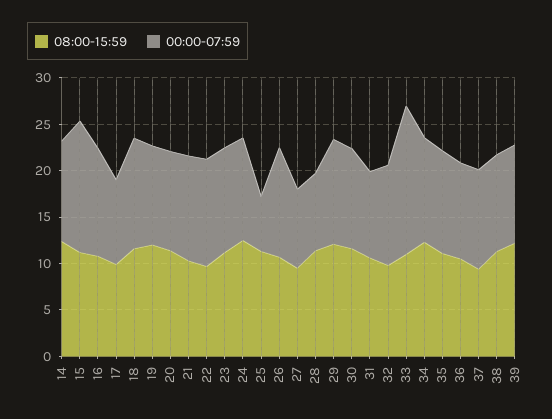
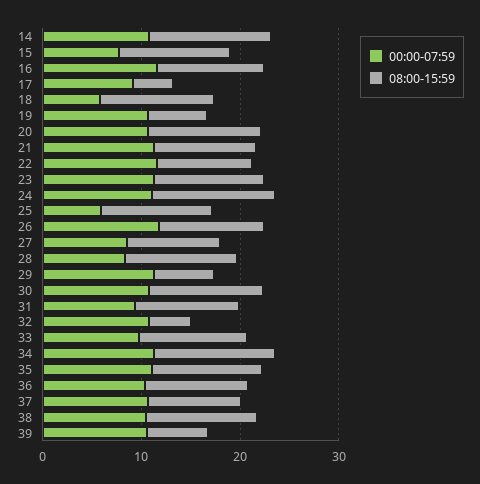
  {
    "08:00-15:59": {
      "14": 12,
      "15": 11,
      "16": 11,
-     "17": 10,
+     "17": 4,
      "18": 12,
-     "19": 12,
+     "19": 6,
      "20": 11,
      "21": 10,
      "22": 10,
      "23": 11,
      "24": 13,
      "25": 11,
      "26": 11,
      "27": 10,
      "28": 11,
-     "29": 12,
+     "29": 6,
      "30": 12,
      "31": 11,
-     "32": 10,
+     "32": 4,
      "33": 11,
      "34": 12,
      "35": 11,
      "36": 11,
      "37": 9,
      "38": 11,
-     "39": 12
+     "39": 6
    },
    "00:00-07:59": {
      "14": 11,
-     "15": 14,
+     "15": 8,
      "16": 12,
      "17": 9,
-     "18": 12,
+     "18": 6,
      "19": 11,
      "20": 11,
      "21": 11,
      "22": 12,
      "23": 11,
      "24": 11,
      "25": 6,
      "26": 12,
      "27": 9,
      "28": 8,
      "29": 11,
      "30": 11,
      "31": 9,
      "32": 11,
-     "33": 16,
+     "33": 10,
      "34": 11,
      "35": 11,
      "36": 10,
      "37": 11,
      "38": 10,
      "39": 11
    }
  }

